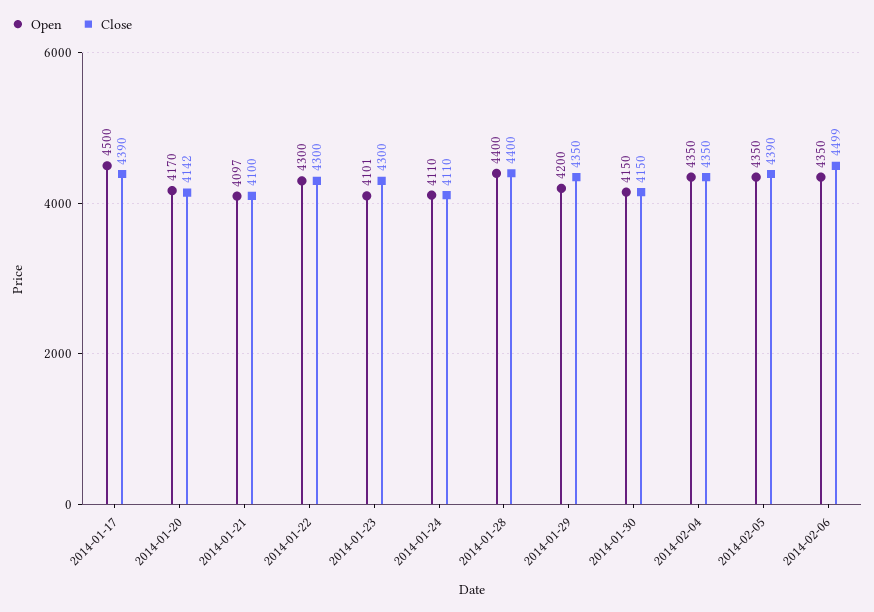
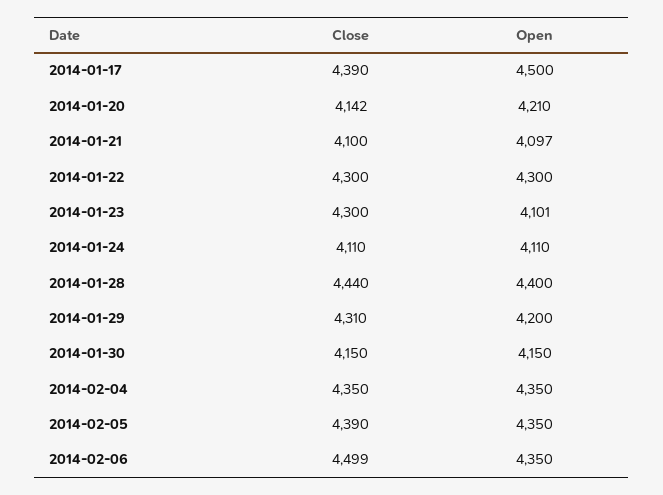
  {
    "Open": {
      "2014-01-17": 4500,
-     "2014-01-20": 4170,
+     "2014-01-20": 4210,
      "2014-01-21": 4097,
      "2014-01-22": 4300,
      "2014-01-23": 4101,
      "2014-01-24": 4110,
      "2014-01-28": 4400,
      "2014-01-29": 4200,
      "2014-01-30": 4150,
      "2014-02-04": 4350,
      "2014-02-05": 4350,
      "2014-02-06": 4350
    },
    "Close": {
      "2014-01-17": 4390,
      "2014-01-20": 4142,
      "2014-01-21": 4100,
      "2014-01-22": 4300,
      "2014-01-23": 4300,
      "2014-01-24": 4110,
-     "2014-01-28": 4400,
+     "2014-01-28": 4440,
-     "2014-01-29": 4350,
+     "2014-01-29": 4310,
      "2014-01-30": 4150,
      "2014-02-04": 4350,
      "2014-02-05": 4390,
      "2014-02-06": 4499
    }
  }

